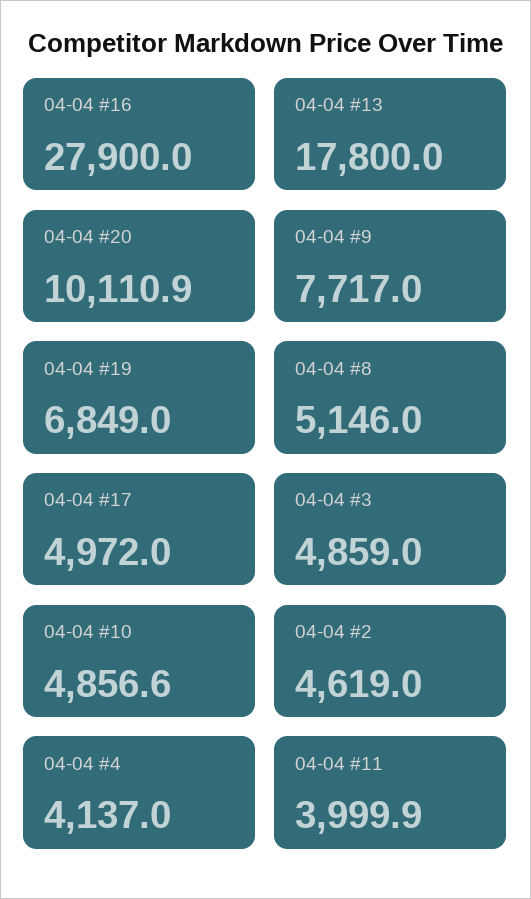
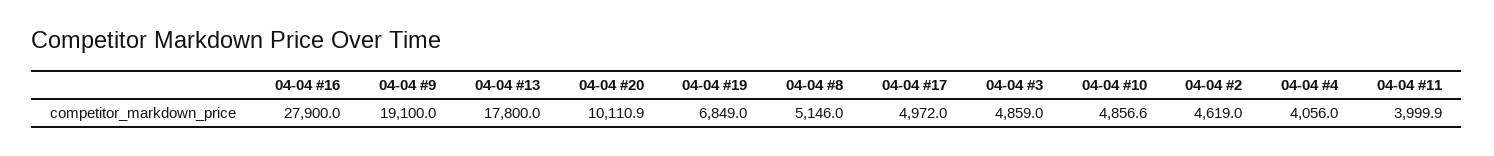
  {
    "04-04 #16": 27900,
    "04-04 #13": 17800,
    "04-04 #20": 10110.9,
-   "04-04 #9": 7717,
+   "04-04 #9": 19100,
    "04-04 #19": 6849,
    "04-04 #8": 5146,
    "04-04 #17": 4972,
    "04-04 #3": 4859,
    "04-04 #10": 4856.6,
    "04-04 #2": 4619,
-   "04-04 #4": 4137,
+   "04-04 #4": 4056,
    "04-04 #11": 3999.9
  }

